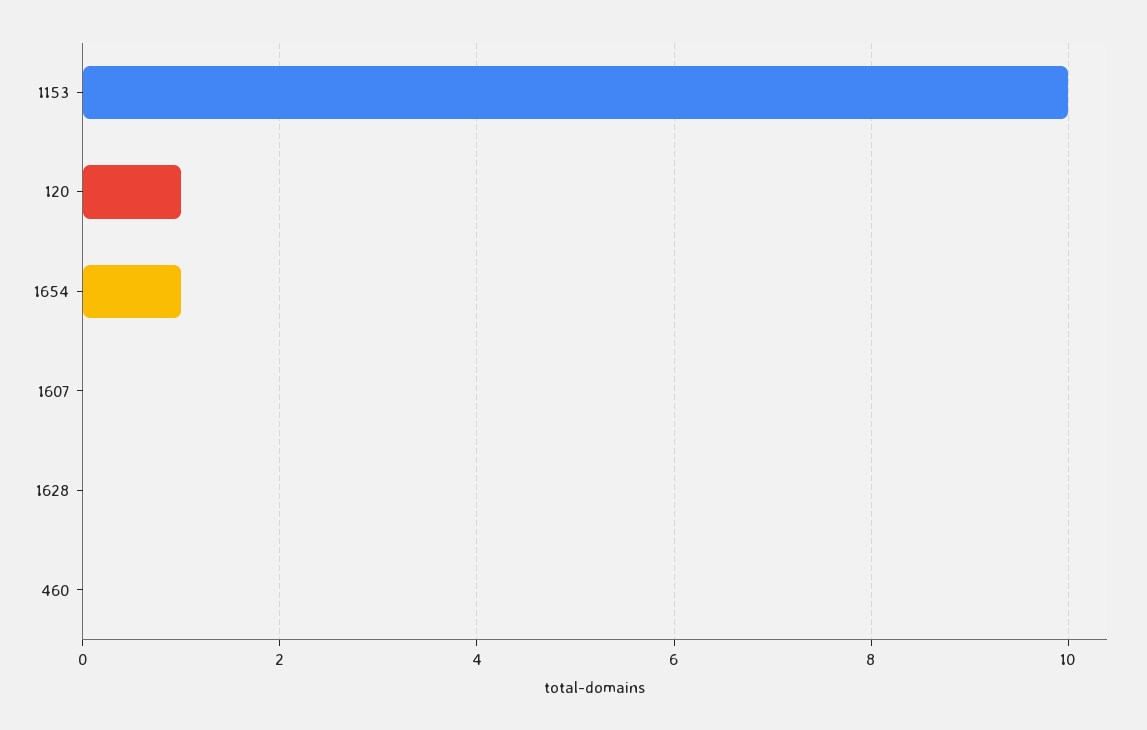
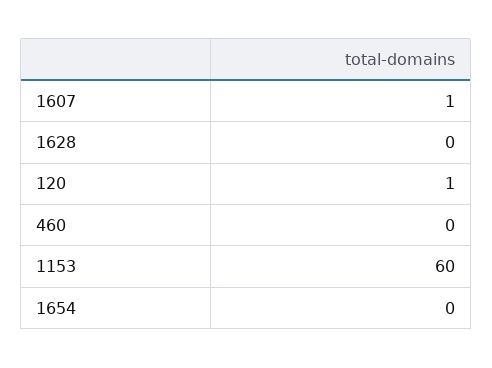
  {
-   "1153": 10,
+   "1153": 60,
    "120": 1,
-   "1654": 1,
+   "1654": 0,
-   "1607": 0,
+   "1607": 1,
    "1628": 0,
    "460": 0
  }

